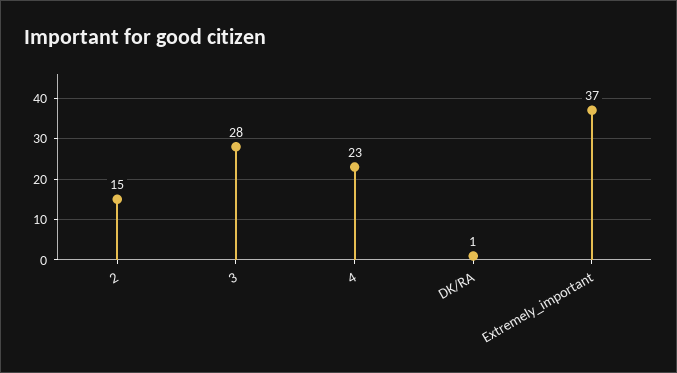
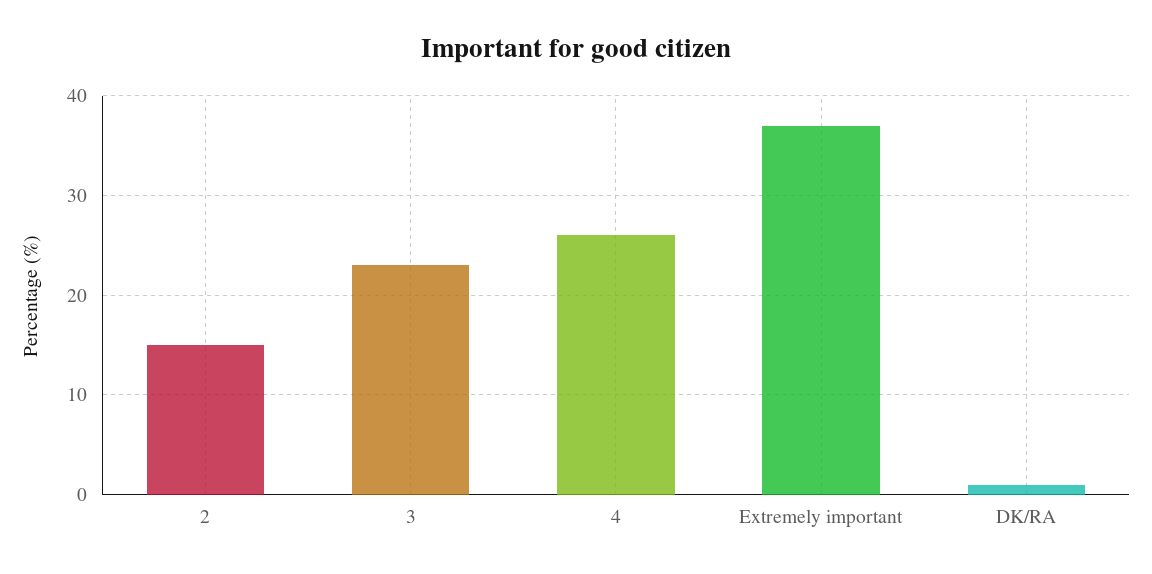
  {
    "2": 15,
-   "3": 28,
+   "3": 23,
-   "4": 23,
+   "4": 26,
    "DK/RA": 1,
    "Extremely_important": 37
  }

